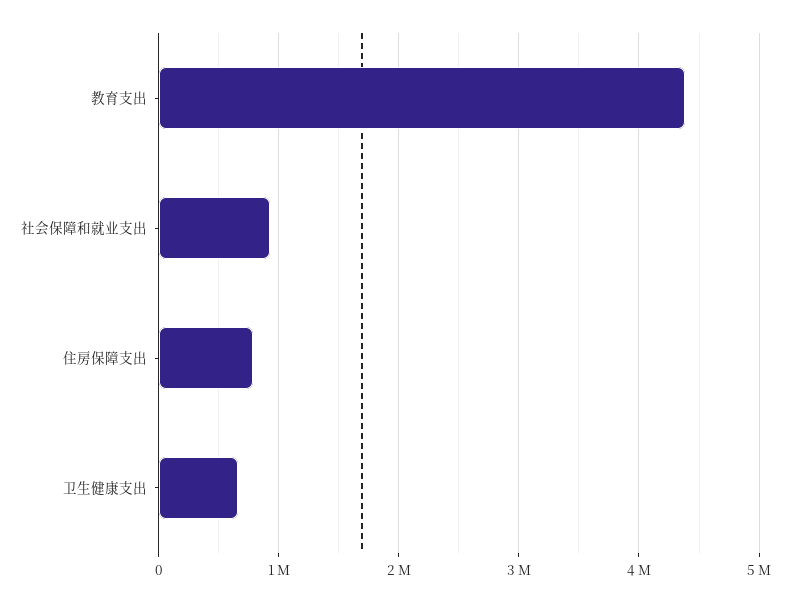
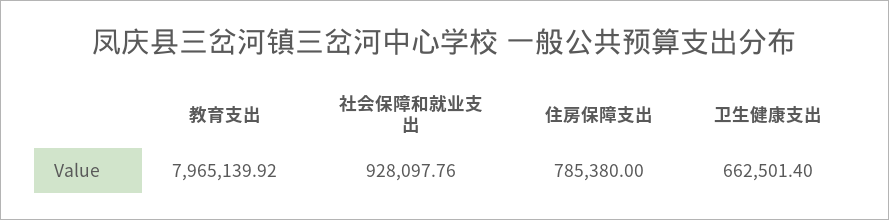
  {
-   "教育支出": 4400000,
+   "教育支出": 7965139.92,
    "社会保障和就业支出": 928097.76,
    "住房保障支出": 785380,
    "卫生健康支出": 662501.4
  }

